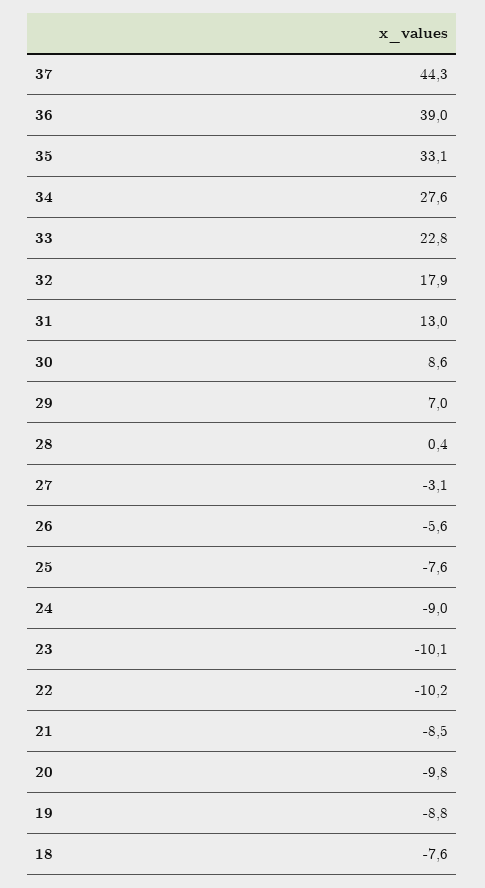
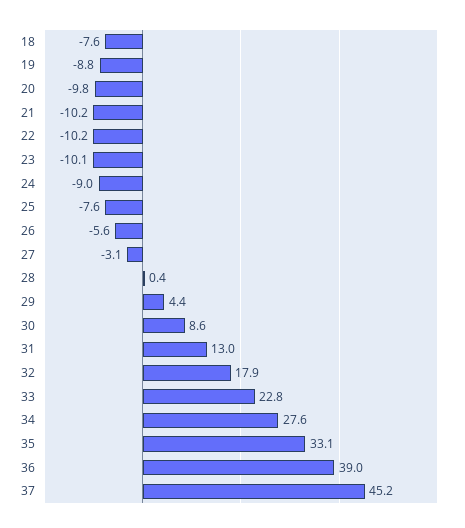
  {
-   "37": 44.3,
+   "37": 45.2,
    "36": 39,
    "35": 33.1,
    "34": 27.6,
    "33": 22.8,
    "32": 17.9,
    "31": 13,
    "30": 8.6,
-   "29": 7,
+   "29": 4.4,
    "28": 0.4,
    "27": -3.1,
    "26": -5.6,
    "25": -7.6,
    "24": -9,
    "23": -10.1,
    "22": -10.2,
-   "21": -8.5,
+   "21": -10.2,
    "20": -9.8,
    "19": -8.8,
    "18": -7.6
  }

